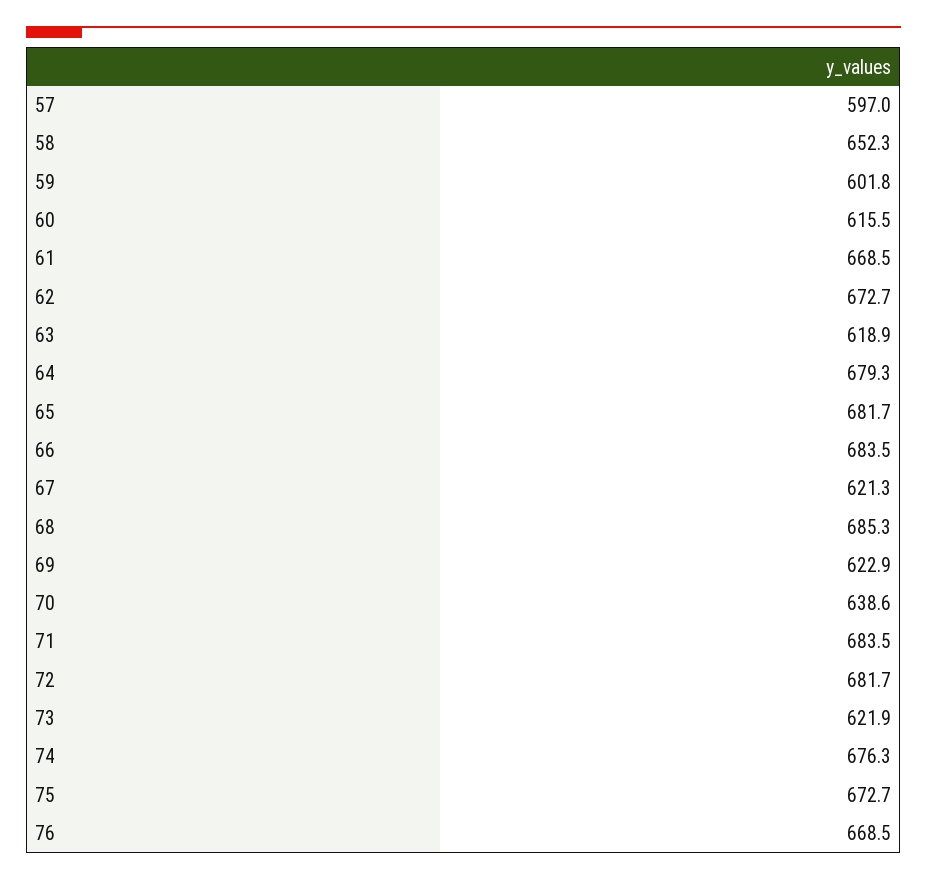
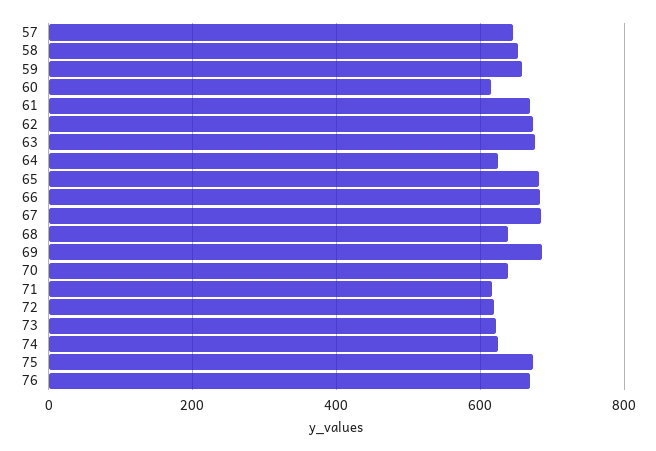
  {
-   "57": 597,
+   "57": 640,
    "58": 652.3,
-   "59": 601.8,
+   "59": 660,
    "60": 615.5,
    "61": 668.5,
    "62": 672.7,
-   "63": 618.9,
+   "63": 680,
-   "64": 679.3,
+   "64": 620,
    "65": 681.7,
    "66": 683.5,
-   "67": 621.3,
+   "67": 680,
-   "68": 685.3,
+   "68": 640,
-   "69": 622.9,
+   "69": 680,
    "70": 638.6,
-   "71": 683.5,
+   "71": 620,
-   "72": 681.7,
+   "72": 620,
    "73": 621.9,
-   "74": 676.3,
+   "74": 620,
    "75": 672.7,
    "76": 668.5
  }

